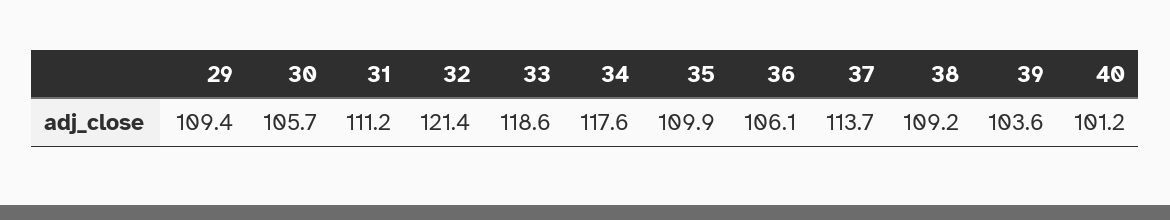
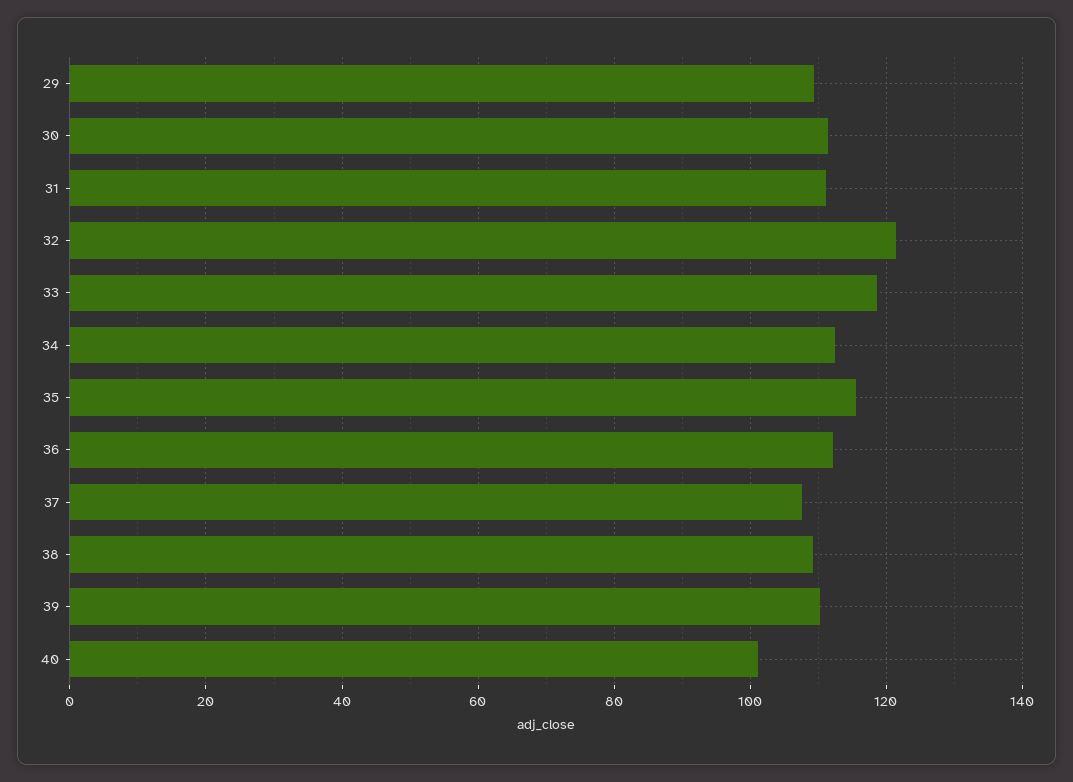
  {
    "29": 109.4,
-   "30": 105.7,
+   "30": 112,
    "31": 111.2,
    "32": 121.4,
    "33": 118.6,
-   "34": 117.6,
+   "34": 112,
-   "35": 109.9,
+   "35": 116,
-   "36": 106.1,
+   "36": 112,
-   "37": 113.7,
+   "37": 108,
    "38": 109.2,
-   "39": 103.6,
+   "39": 110,
    "40": 101.2
  }

